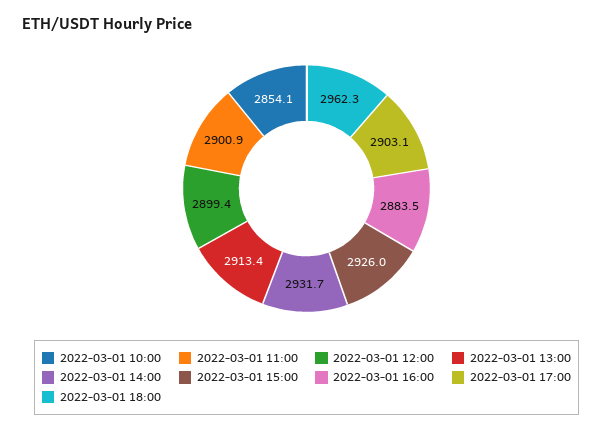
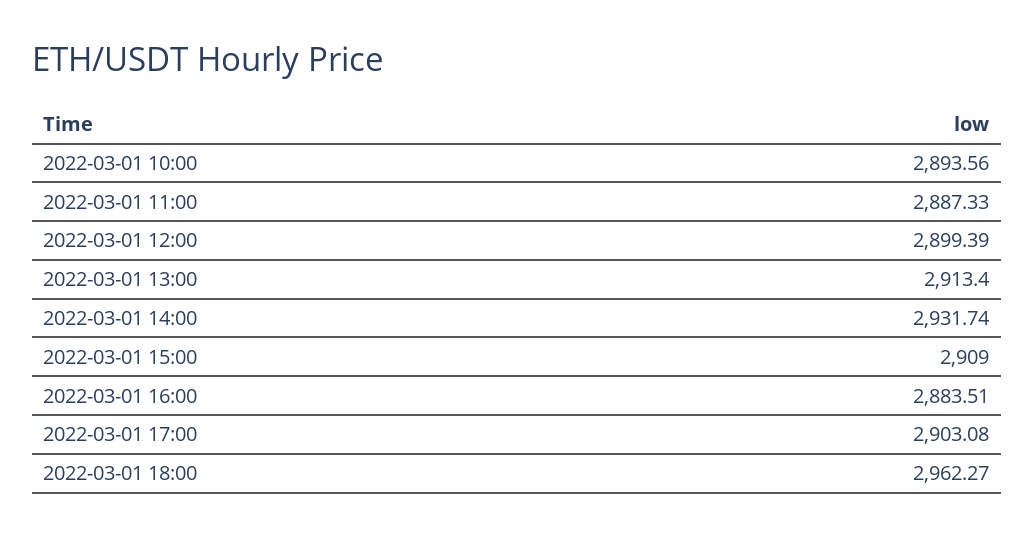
  {
-   "2022-03-01 10:00": 2854.1,
+   "2022-03-01 10:00": 2893.56,
-   "2022-03-01 11:00": 2900.9,
+   "2022-03-01 11:00": 2887.33,
    "2022-03-01 12:00": 2899.39,
    "2022-03-01 13:00": 2913.4,
    "2022-03-01 14:00": 2931.74,
-   "2022-03-01 15:00": 2926,
+   "2022-03-01 15:00": 2909,
    "2022-03-01 16:00": 2883.51,
    "2022-03-01 17:00": 2903.08,
    "2022-03-01 18:00": 2962.27
  }

